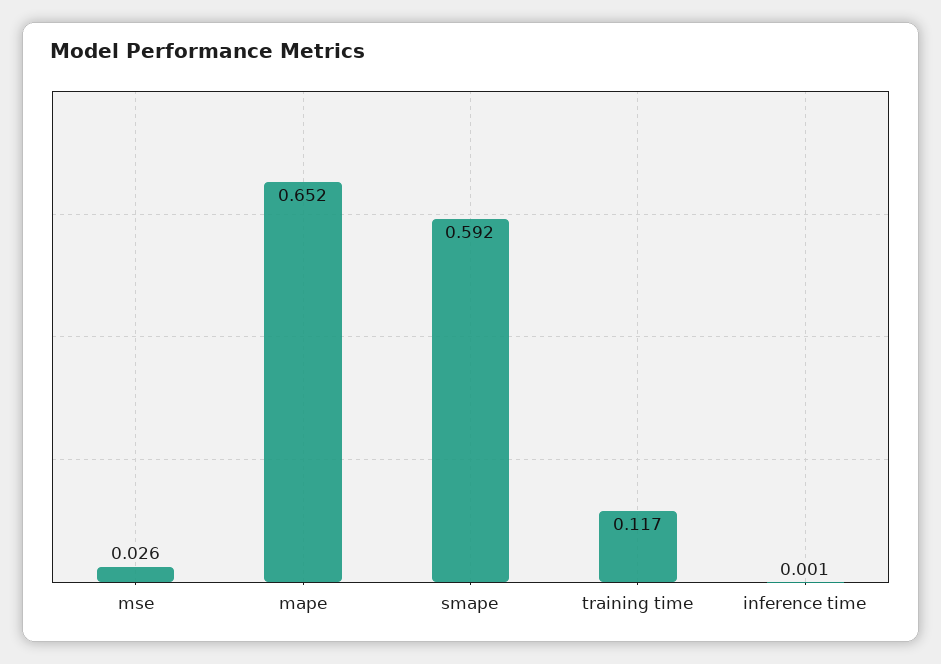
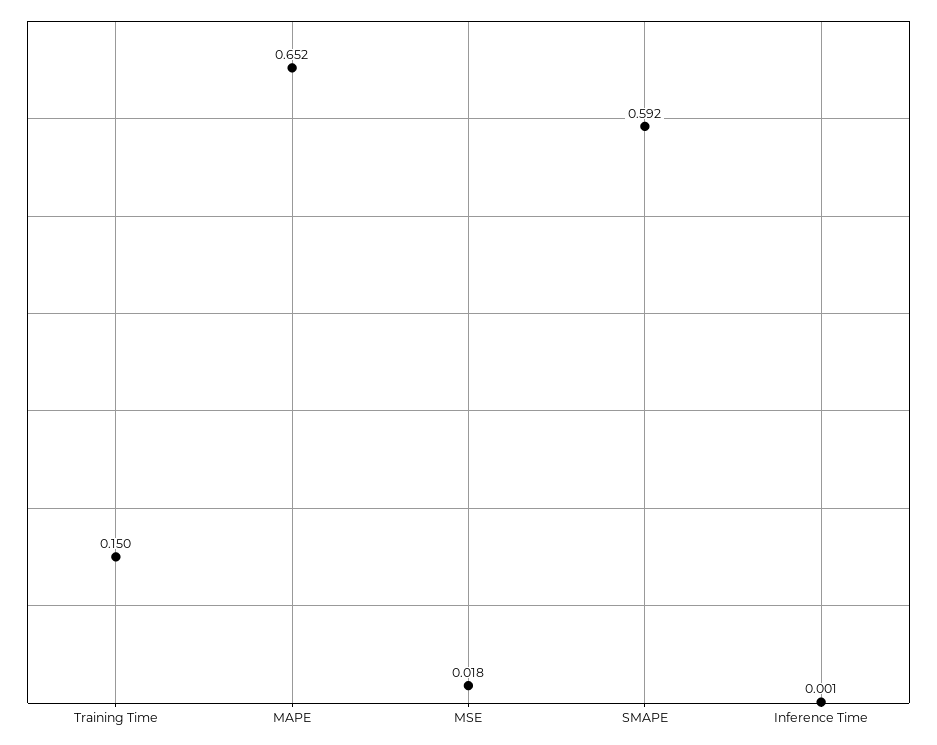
  {
-   "mse": 0.026,
+   "mse": 0.018,
    "mape": 0.652,
    "smape": 0.592,
-   "training time": 0.117,
+   "training time": 0.15,
    "inference time": 0.001
  }

